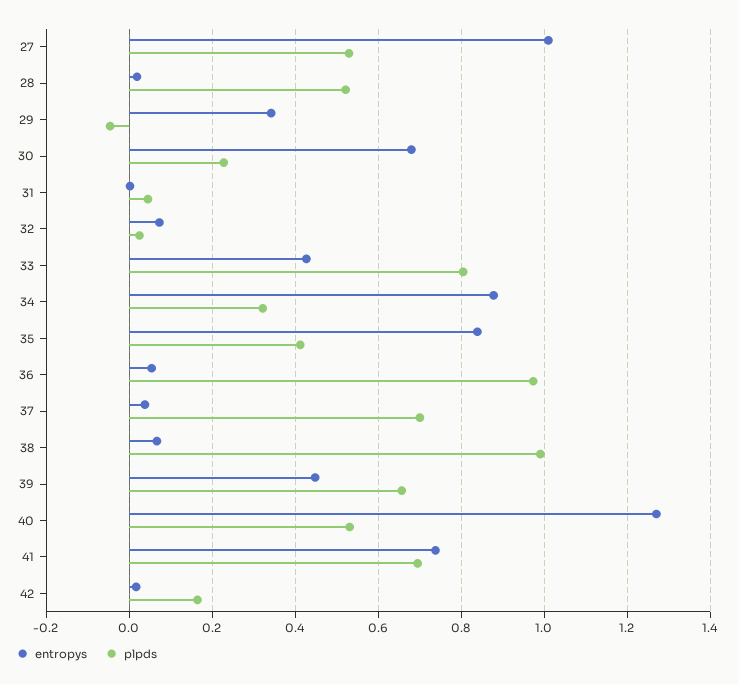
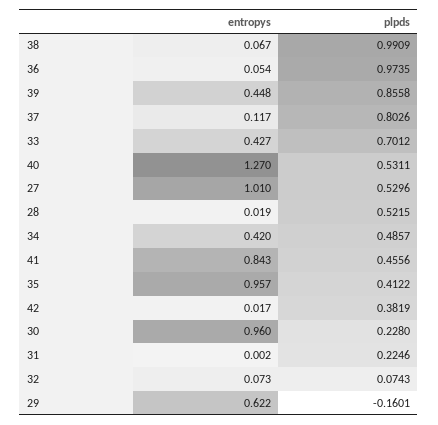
  {
    "entropys": {
      "27": 1.01,
      "28": 0.019,
-     "29": 0.34,
+     "29": 0.622,
-     "30": 0.68,
+     "30": 0.96,
      "31": 0.002,
      "32": 0.073,
      "33": 0.427,
-     "34": 0.88,
+     "34": 0.42,
-     "35": 0.84,
+     "35": 0.957,
      "36": 0.054,
-     "37": 0.04,
+     "37": 0.117,
      "38": 0.067,
      "39": 0.448,
      "40": 1.27,
-     "41": 0.74,
+     "41": 0.843,
      "42": 0.017
    },
    "plpds": {
      "27": 0.5296,
      "28": 0.5215,
-     "29": -0.04,
+     "29": -0.1601,
      "30": 0.228,
-     "31": 0.04,
+     "31": 0.2246,
-     "32": 0.02,
+     "32": 0.0743,
-     "33": 0.8,
+     "33": 0.7012,
-     "34": 0.32,
+     "34": 0.4857,
      "35": 0.4122,
      "36": 0.9735,
-     "37": 0.7,
+     "37": 0.8026,
      "38": 0.9909,
-     "39": 0.66,
+     "39": 0.8558,
      "40": 0.5311,
-     "41": 0.7,
+     "41": 0.4556,
-     "42": 0.16
+     "42": 0.3819
    }
  }

